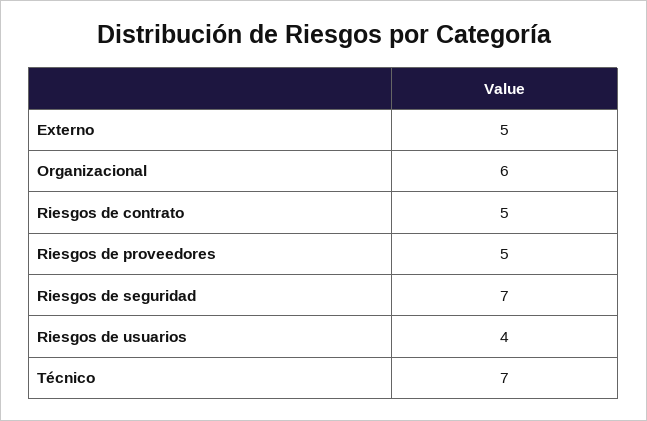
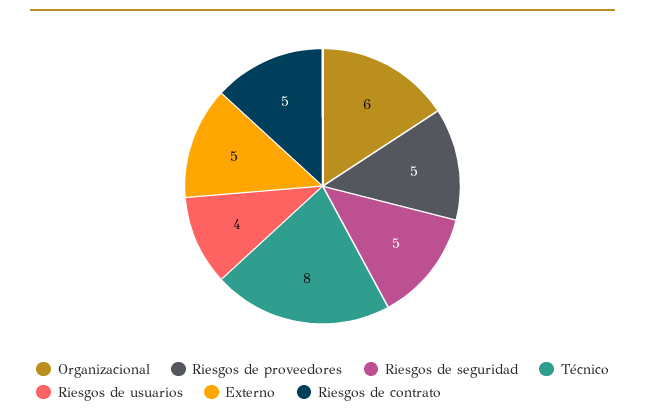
  {
    "Externo": 5,
    "Organizacional": 6,
    "Riesgos de contrato": 5,
    "Riesgos de proveedores": 5,
-   "Riesgos de seguridad": 7,
+   "Riesgos de seguridad": 5,
    "Riesgos de usuarios": 4,
-   "Técnico": 7
+   "Técnico": 8
  }

